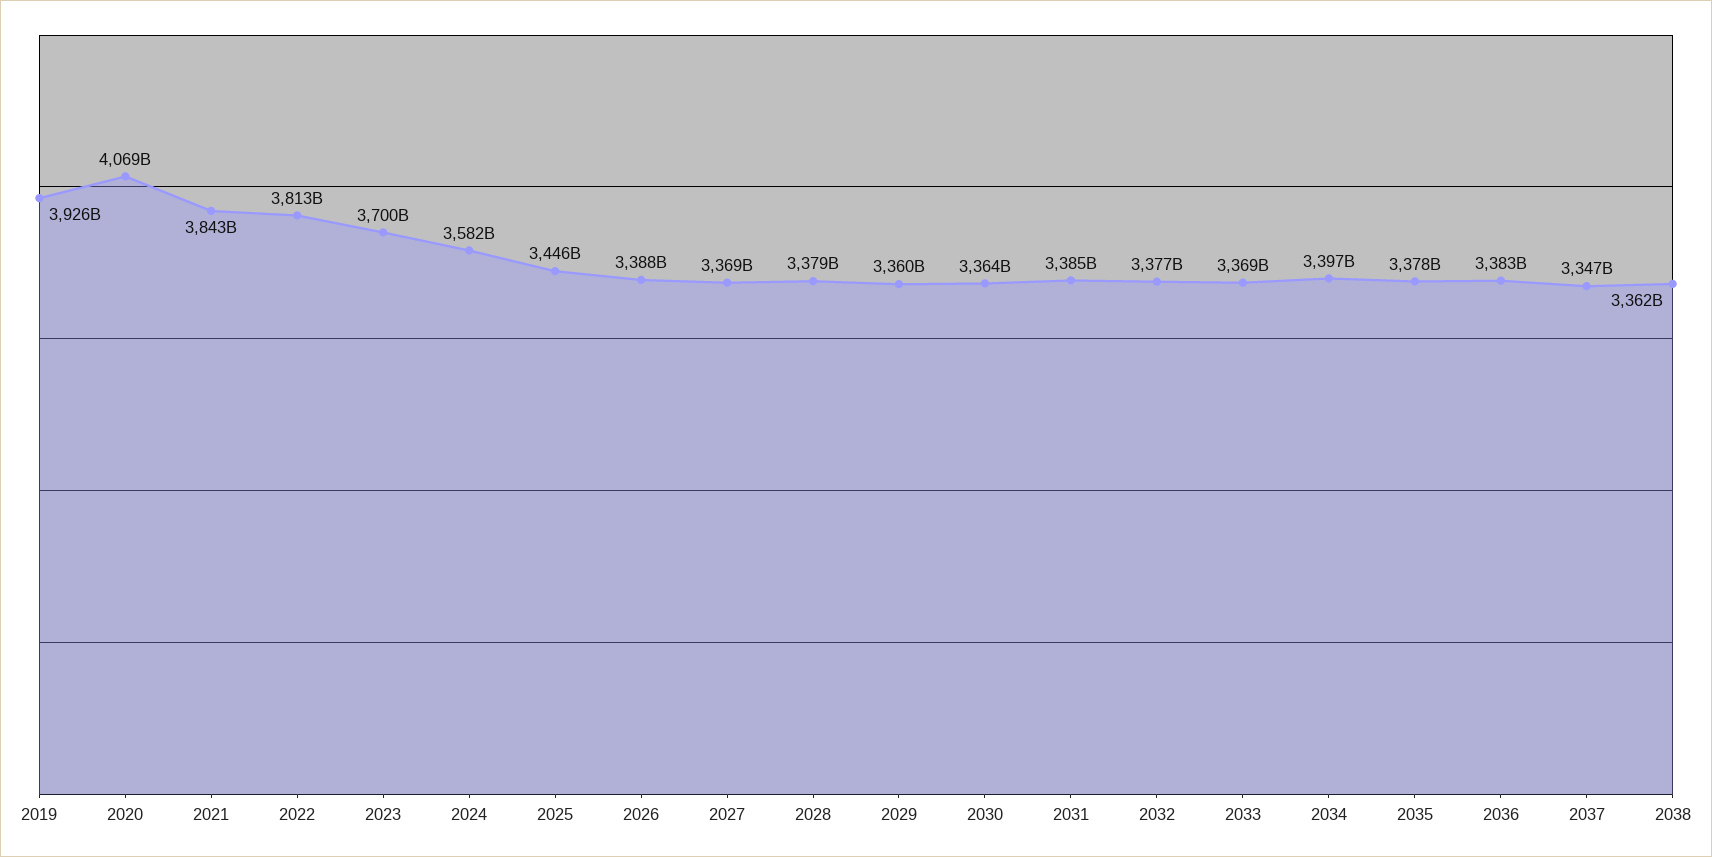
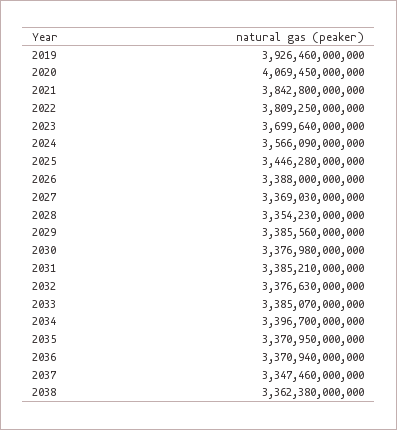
  {
    "2019": 3926460000000,
    "2020": 4069450000000,
    "2021": 3842800000000,
-   "2022": 3813000000000,
+   "2022": 3809250000000,
    "2023": 3699640000000,
-   "2024": 3582000000000,
+   "2024": 3566090000000,
    "2025": 3446280000000,
    "2026": 3388000000000,
    "2027": 3369030000000,
-   "2028": 3379000000000,
+   "2028": 3354230000000,
-   "2029": 3360000000000,
+   "2029": 3385560000000,
-   "2030": 3364000000000,
+   "2030": 3376980000000,
    "2031": 3385210000000,
    "2032": 3376630000000,
-   "2033": 3369000000000,
+   "2033": 3385070000000,
    "2034": 3396700000000,
-   "2035": 3378000000000,
+   "2035": 3370950000000,
-   "2036": 3383000000000,
+   "2036": 3370940000000,
    "2037": 3347460000000,
    "2038": 3362380000000
  }

